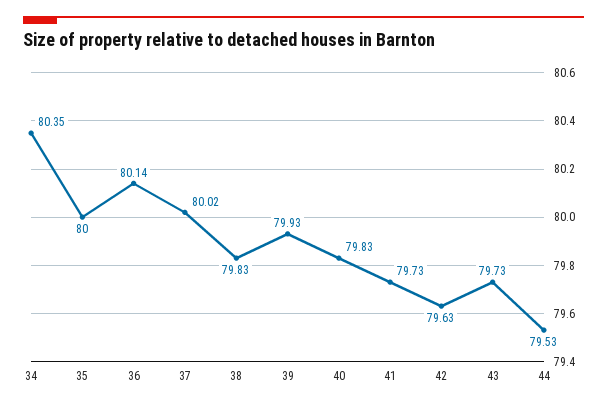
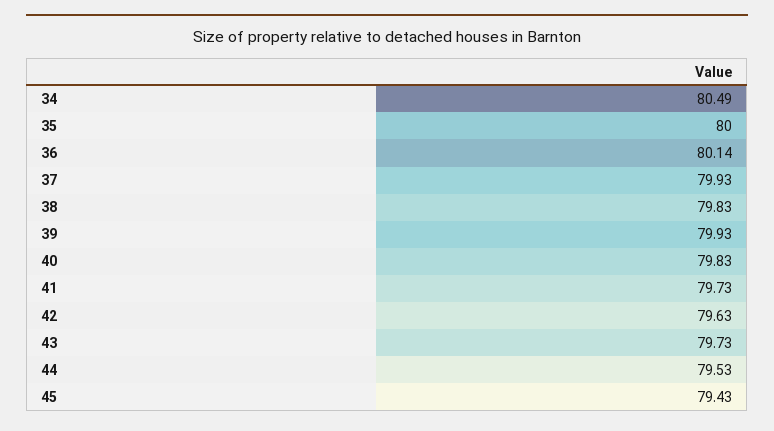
  {
-   "34": 80.35,
+   "34": 80.49,
    "35": 80,
    "36": 80.14,
-   "37": 80.02,
+   "37": 79.93,
    "38": 79.83,
    "39": 79.93,
    "40": 79.83,
    "41": 79.73,
    "42": 79.63,
    "43": 79.73,
-   "44": 79.53
+   "44": 79.53,
+   "45": 79.43
  }

